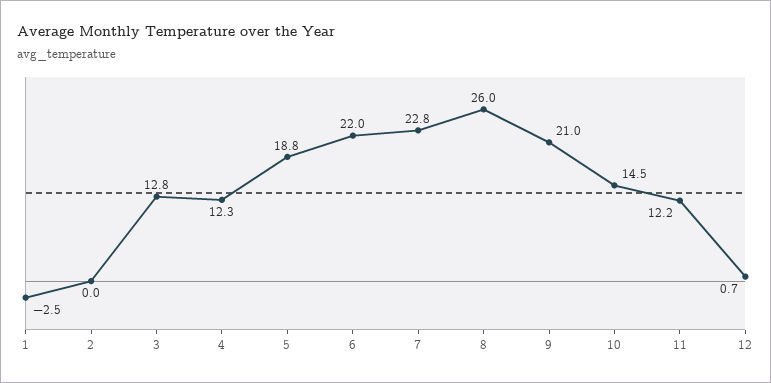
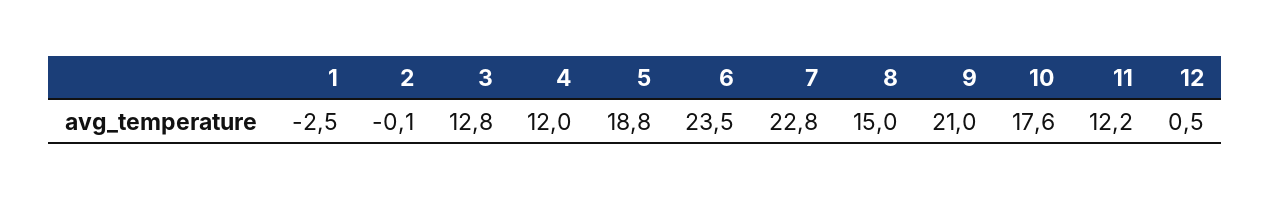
  {
    "1": -2.5,
-   "2": 0,
+   "2": -0.1,
    "3": 12.8,
-   "4": 12.3,
+   "4": 12,
    "5": 18.8,
-   "6": 22,
+   "6": 23.5,
    "7": 22.8,
-   "8": 26,
+   "8": 15,
    "9": 21,
-   "10": 14.5,
+   "10": 17.6,
    "11": 12.2,
-   "12": 0.7
+   "12": 0.5
  }

